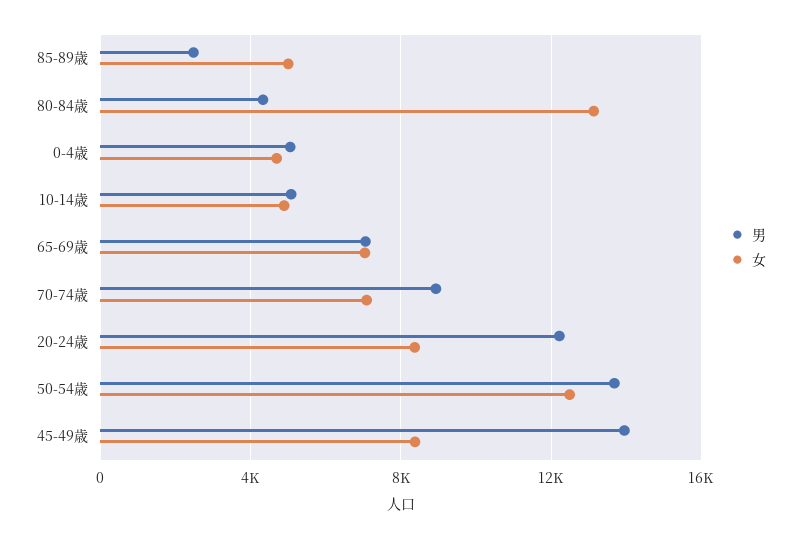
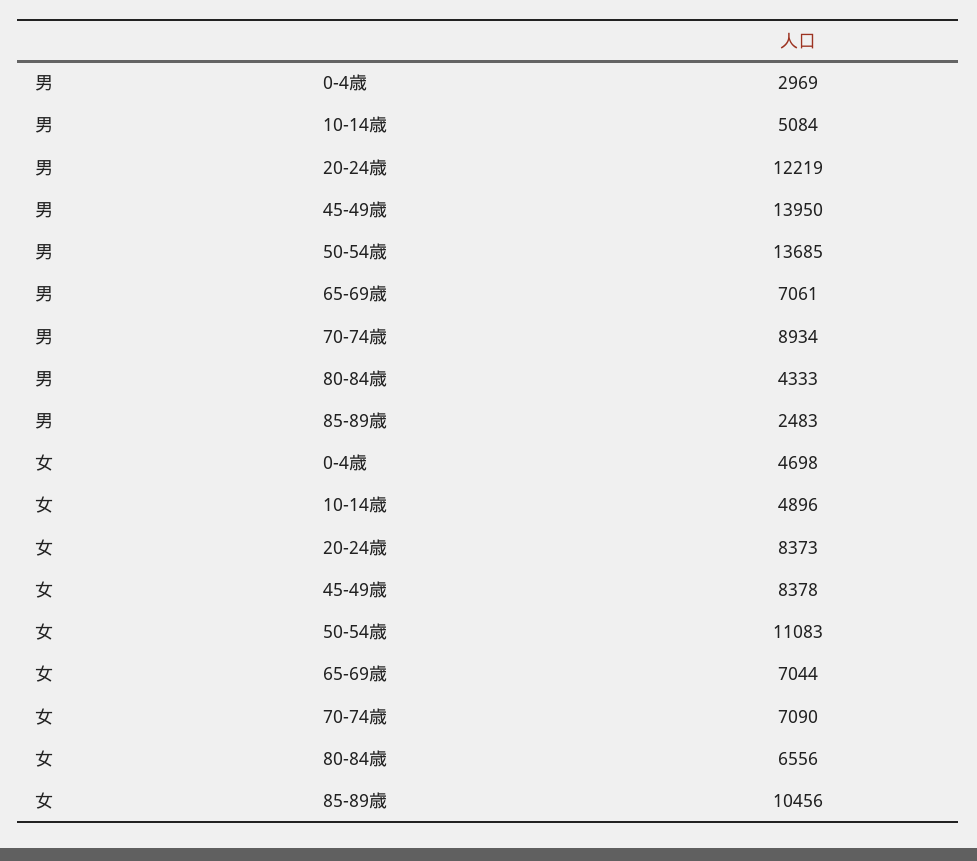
  {
    "男": {
      "85-89歳": 2483,
      "80-84歳": 4333,
-     "0-4歳": 5000,
+     "0-4歳": 2969,
      "10-14歳": 5084,
      "65-69歳": 7061,
      "70-74歳": 8934,
      "20-24歳": 12219,
      "50-54歳": 13685,
      "45-49歳": 13950
    },
    "女": {
-     "85-89歳": 5000,
+     "85-89歳": 10456,
-     "80-84歳": 13000,
+     "80-84歳": 6556,
      "0-4歳": 4698,
      "10-14歳": 4896,
      "65-69歳": 7044,
      "70-74歳": 7090,
      "20-24歳": 8373,
-     "50-54歳": 12500,
+     "50-54歳": 11083,
      "45-49歳": 8378
    }
  }

